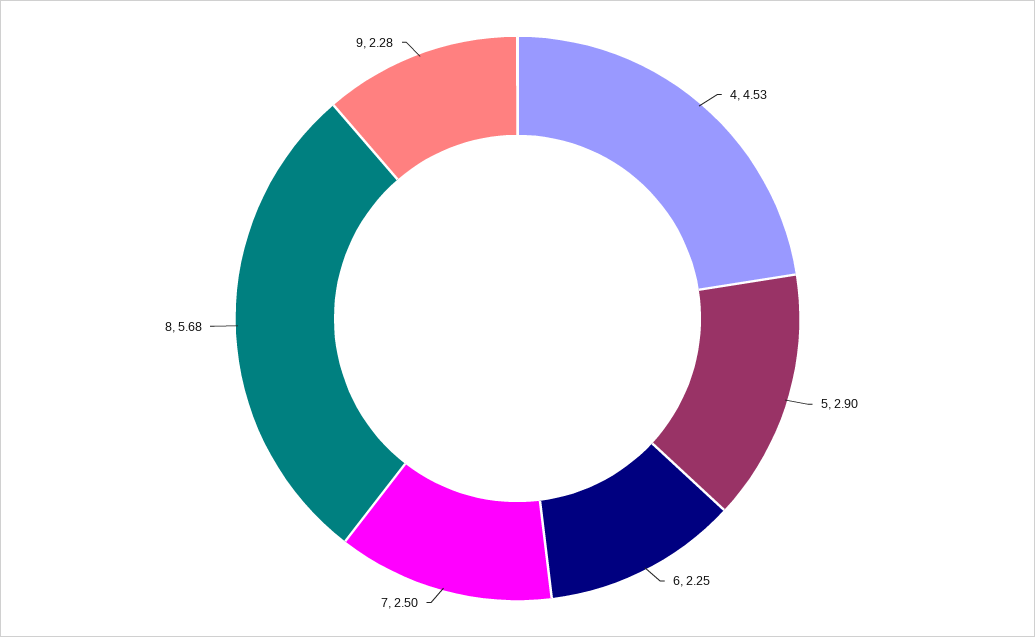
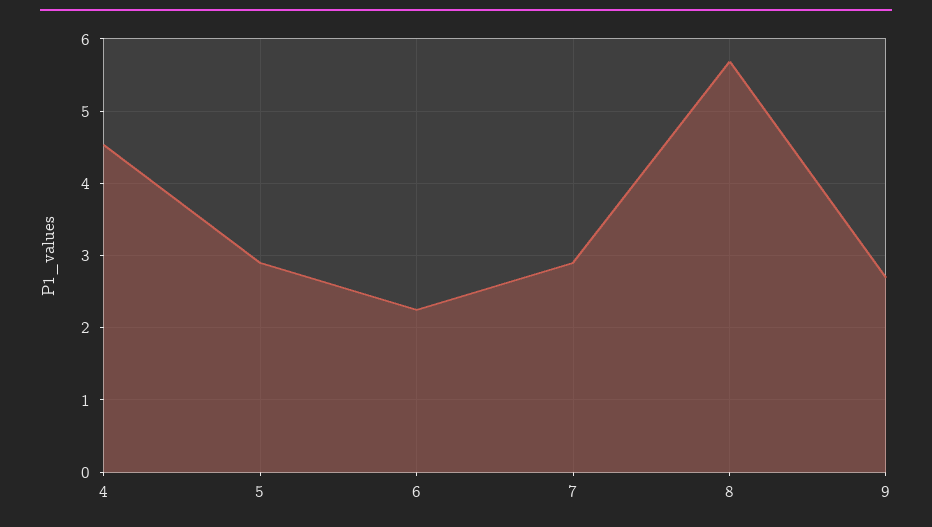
  {
    "4": 4.53,
    "5": 2.9,
    "6": 2.25,
-   "7": 2.5,
+   "7": 2.9,
    "8": 5.68,
-   "9": 2.28
+   "9": 2.7
  }

